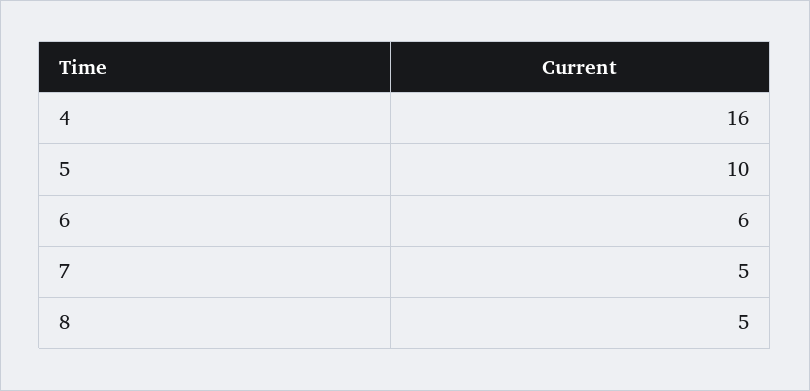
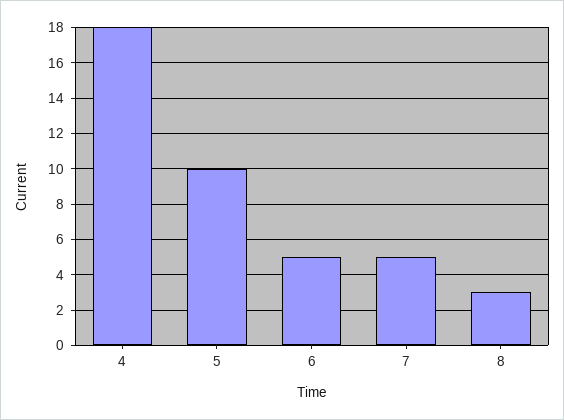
  {
-   "4": 16,
+   "4": 18,
    "5": 10,
-   "6": 6,
+   "6": 5,
    "7": 5,
-   "8": 5
+   "8": 3
  }

